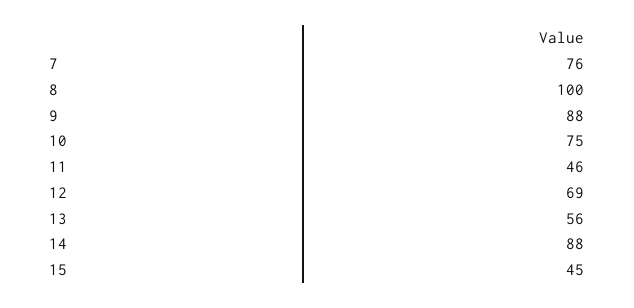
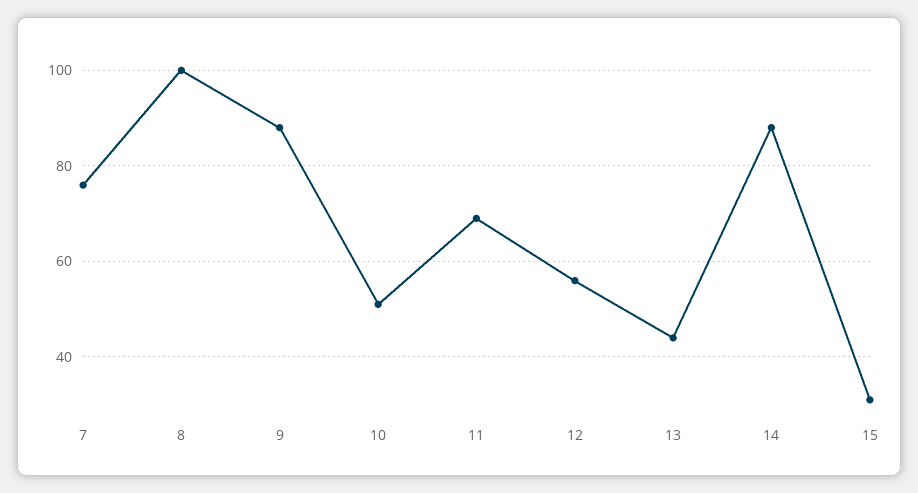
  {
    "7": 76,
    "8": 100,
    "9": 88,
-   "10": 75,
+   "10": 50,
-   "11": 46,
+   "11": 70,
-   "12": 69,
+   "12": 55,
-   "13": 56,
+   "13": 45,
    "14": 88,
-   "15": 45
+   "15": 30
  }

